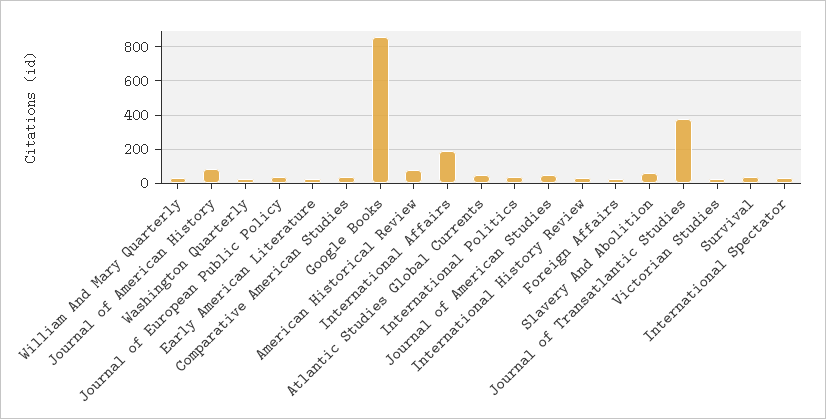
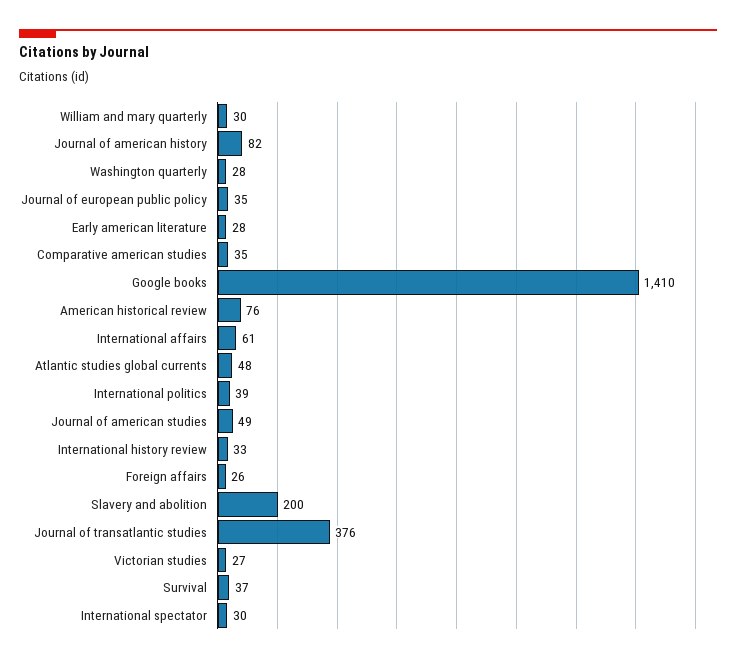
  {
    "William And Mary Quarterly": 30,
    "Journal of American History": 82,
    "Washington Quarterly": 28,
    "Journal of European Public Policy": 35,
    "Early American Literature": 28,
    "Comparative American Studies": 35,
-   "Google Books": 850,
+   "Google Books": 1410,
    "American Historical Review": 76,
-   "International Affairs": 200,
+   "International Affairs": 61,
    "Atlantic Studies Global Currents": 48,
    "International Politics": 39,
    "Journal of American Studies": 49,
    "International History Review": 33,
    "Foreign Affairs": 26,
-   "Slavery And Abolition": 50,
+   "Slavery And Abolition": 200,
    "Journal of Transatlantic Studies": 376,
    "Victorian Studies": 27,
    "Survival": 37,
    "International Spectator": 30
  }

